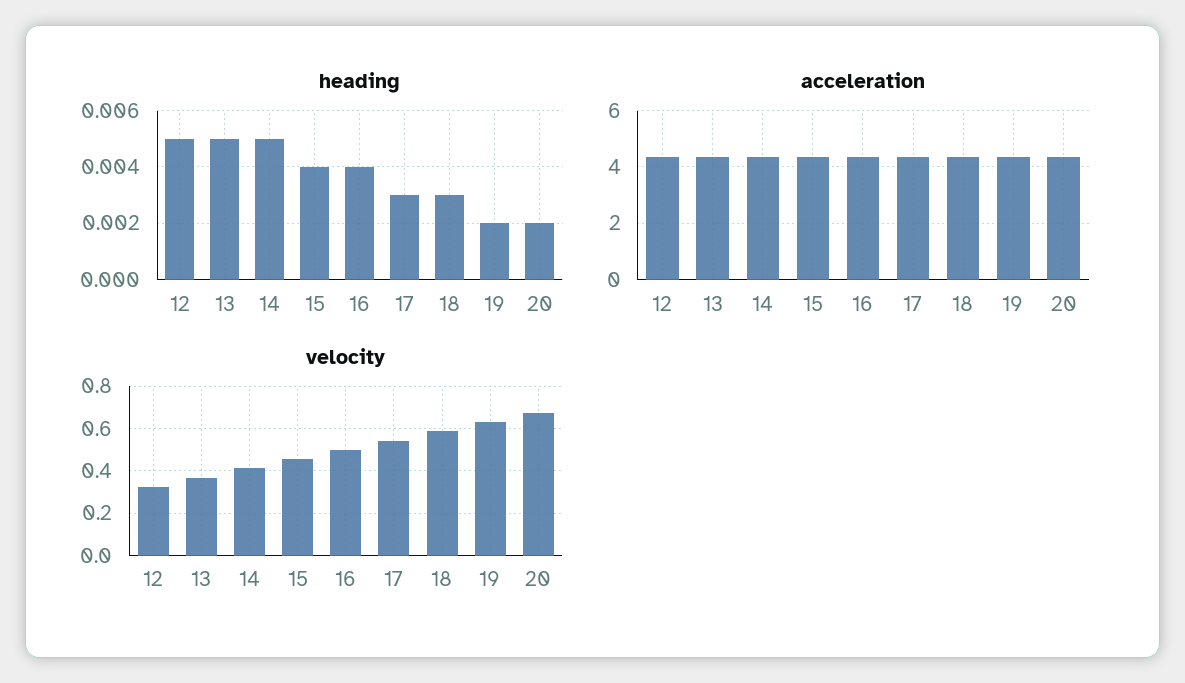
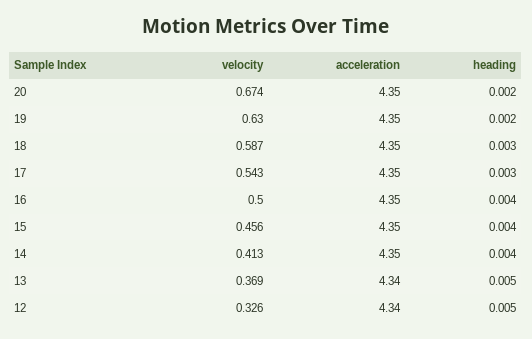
  {
    "heading": {
      "12": 0.005,
      "13": 0.005,
-     "14": 0.005,
+     "14": 0.004,
      "15": 0.004,
      "16": 0.004,
      "17": 0.003,
      "18": 0.003,
      "19": 0.002,
      "20": 0.002
    },
    "acceleration": {
      "12": 4.34,
      "13": 4.34,
      "14": 4.35,
      "15": 4.35,
      "16": 4.35,
      "17": 4.35,
      "18": 4.35,
      "19": 4.35,
      "20": 4.35
    },
    "velocity": {
      "12": 0.326,
      "13": 0.369,
      "14": 0.413,
      "15": 0.456,
      "16": 0.5,
      "17": 0.543,
      "18": 0.587,
      "19": 0.63,
      "20": 0.674
    }
  }

